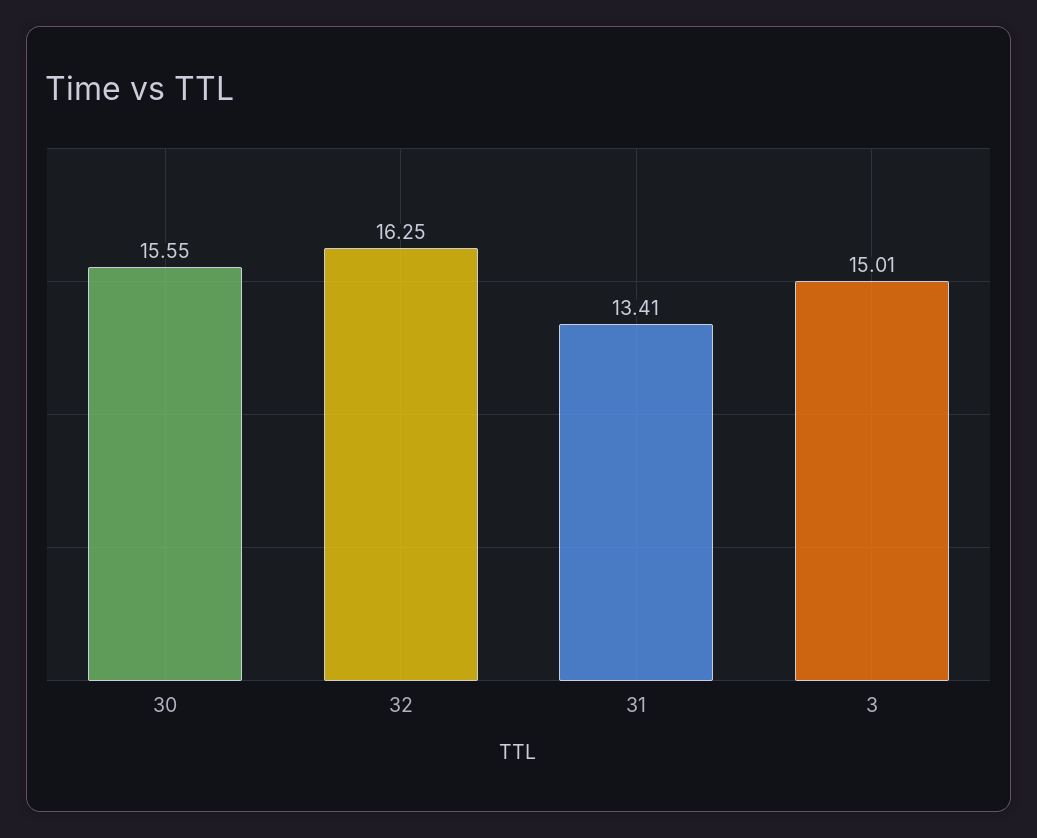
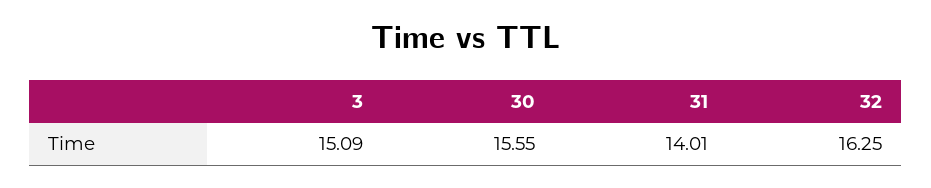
  {
    "30": 15.55,
    "32": 16.25,
-   "31": 13.41,
+   "31": 14.01,
-   "3": 15.01
+   "3": 15.09
  }

